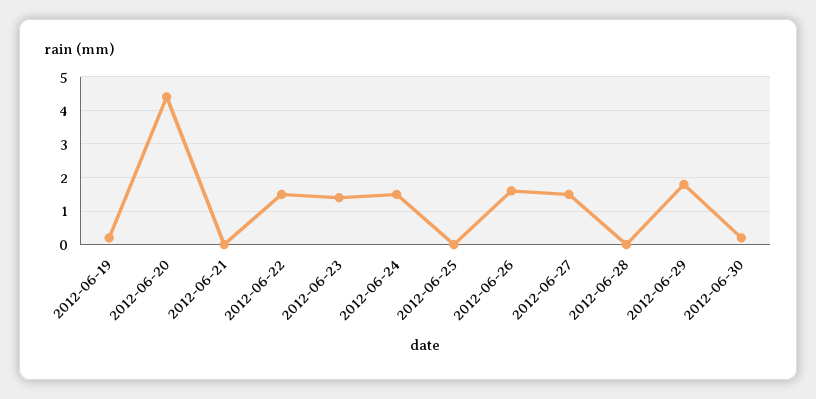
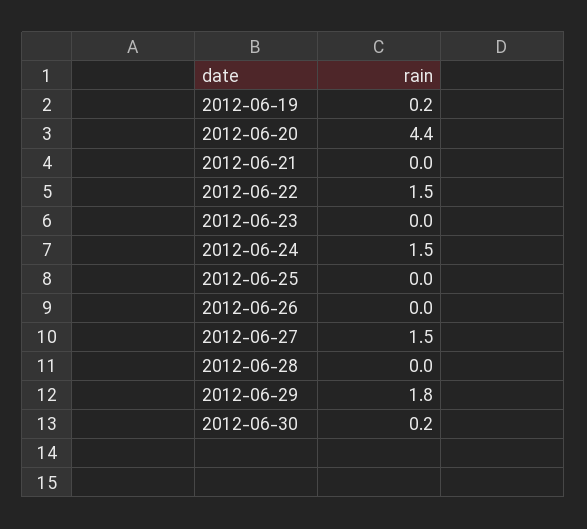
  {
    "2012-06-19": 0.2,
    "2012-06-20": 4.4,
    "2012-06-21": 0,
    "2012-06-22": 1.5,
-   "2012-06-23": 1.5,
+   "2012-06-23": 0,
    "2012-06-24": 1.5,
    "2012-06-25": 0,
-   "2012-06-26": 1.5,
+   "2012-06-26": 0,
    "2012-06-27": 1.5,
    "2012-06-28": 0,
    "2012-06-29": 1.8,
    "2012-06-30": 0.2
  }

